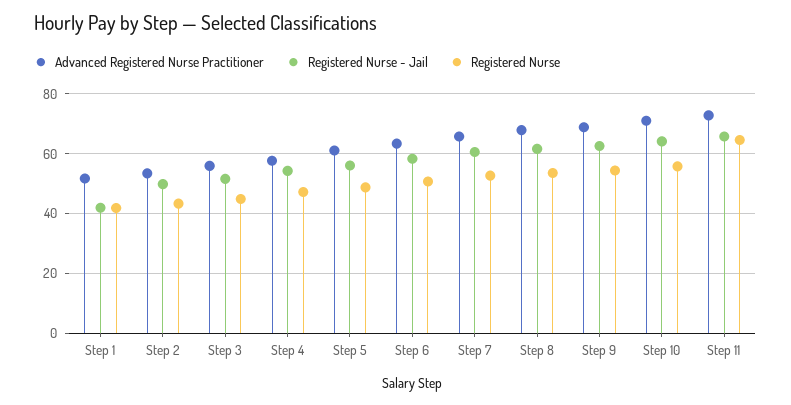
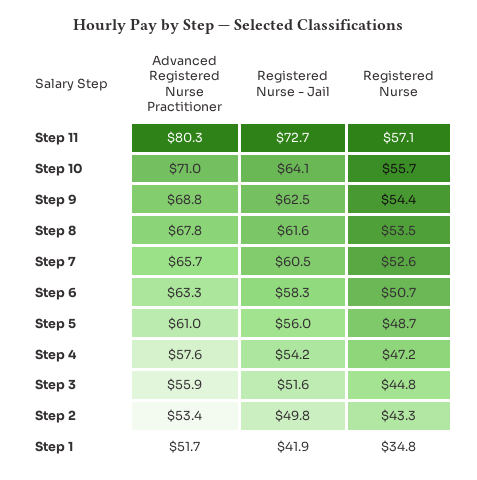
  {
    "Advanced Registered Nurse Practitioner": {
      "Step 1": 51.7,
      "Step 2": 53.4,
      "Step 3": 55.9,
      "Step 4": 57.6,
      "Step 5": 61,
      "Step 6": 63.3,
      "Step 7": 65.7,
      "Step 8": 67.8,
      "Step 9": 68.8,
      "Step 10": 71,
-     "Step 11": 72.5
+     "Step 11": 80.3
    },
    "Registered Nurse - Jail": {
      "Step 1": 41.9,
      "Step 2": 49.8,
      "Step 3": 51.6,
      "Step 4": 54.2,
      "Step 5": 56,
      "Step 6": 58.3,
      "Step 7": 60.5,
      "Step 8": 61.6,
      "Step 9": 62.5,
      "Step 10": 64.1,
-     "Step 11": 65
+     "Step 11": 72.7
    },
    "Registered Nurse": {
-     "Step 1": 42.5,
+     "Step 1": 34.8,
      "Step 2": 43.3,
      "Step 3": 44.8,
      "Step 4": 47.2,
      "Step 5": 48.7,
      "Step 6": 50.7,
      "Step 7": 52.6,
      "Step 8": 53.5,
      "Step 9": 54.4,
      "Step 10": 55.7,
-     "Step 11": 65
+     "Step 11": 57.1
    }
  }

